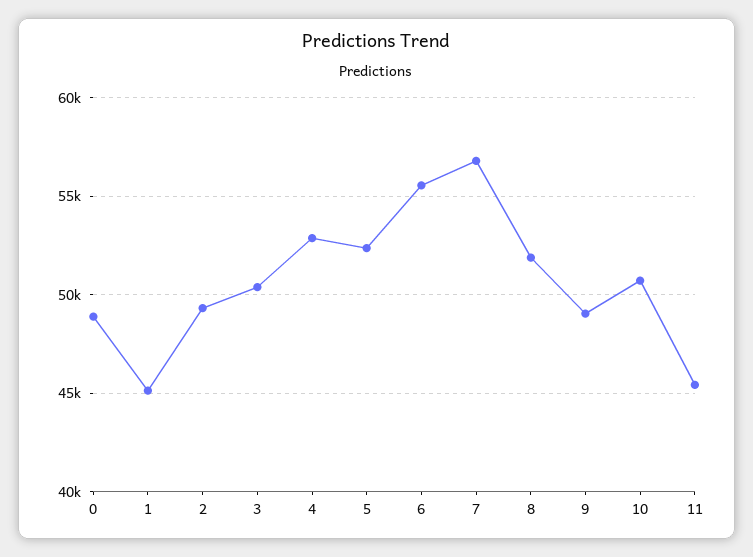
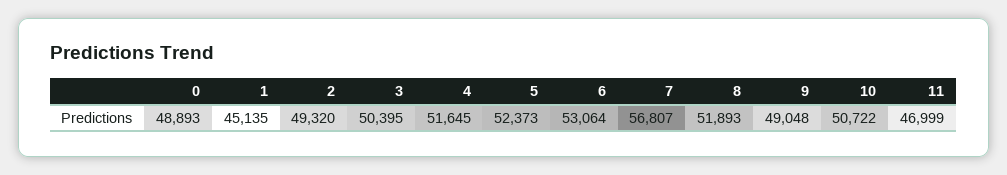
  {
    "0": 48893,
    "1": 45135,
    "2": 49320,
    "3": 50395,
-   "4": 53000,
+   "4": 51645,
    "5": 52373,
-   "6": 55500,
+   "6": 53064,
    "7": 56807,
    "8": 51893,
    "9": 49048,
    "10": 50722,
-   "11": 45500
+   "11": 46999
  }

